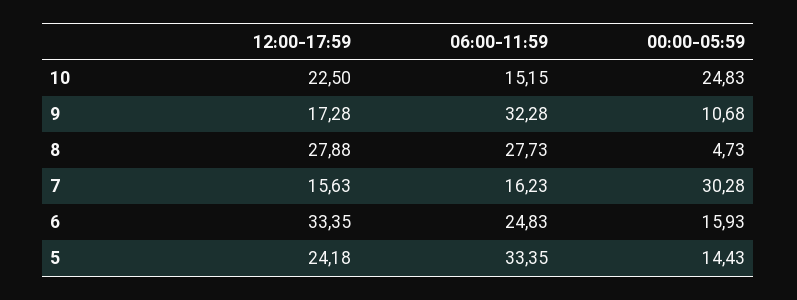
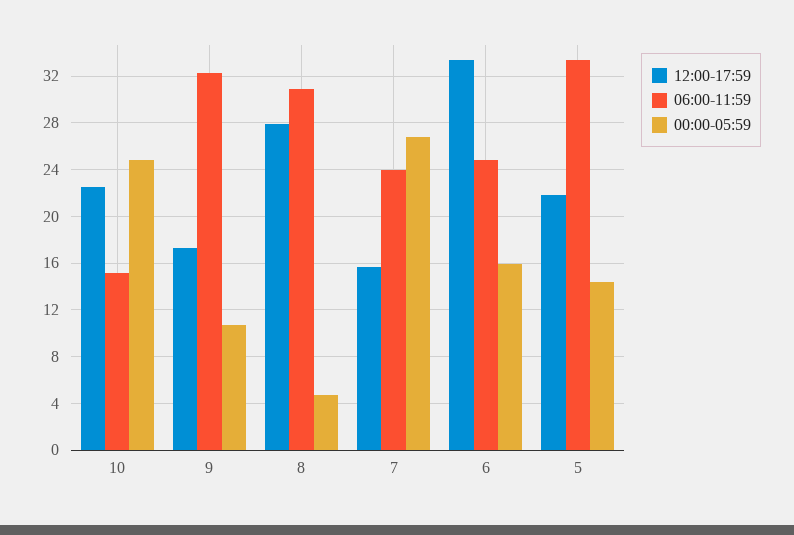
  {
    "12:00-17:59": {
      "10": 22.5,
      "9": 17.28,
      "8": 27.88,
      "7": 15.63,
      "6": 33.35,
-     "5": 24.18
+     "5": 22
    },
    "06:00-11:59": {
      "10": 15.15,
      "9": 32.28,
-     "8": 27.73,
+     "8": 31,
-     "7": 16.23,
+     "7": 24,
      "6": 24.83,
      "5": 33.35
    },
    "00:00-05:59": {
      "10": 24.83,
      "9": 10.68,
      "8": 4.73,
-     "7": 30.28,
+     "7": 27,
      "6": 15.93,
      "5": 14.43
    }
  }

